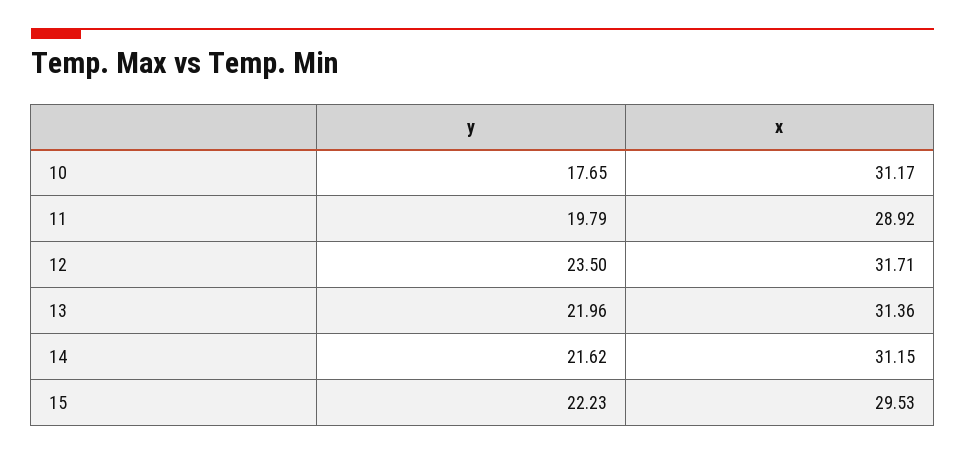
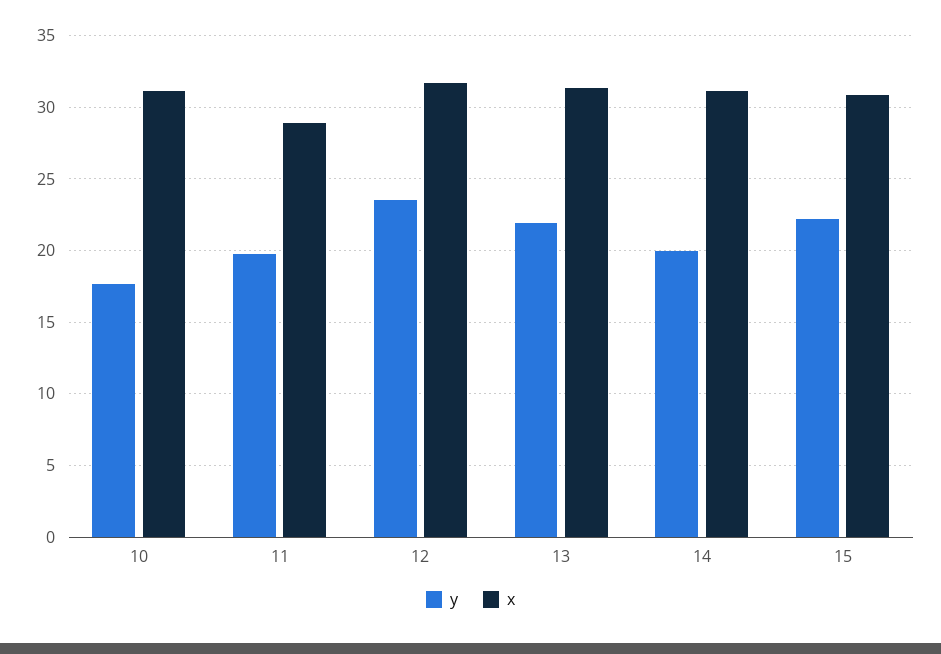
  {
    "y": {
      "10": 17.65,
      "11": 19.79,
      "12": 23.5,
      "13": 21.96,
-     "14": 21.62,
+     "14": 20,
      "15": 22.23
    },
    "x": {
      "10": 31.17,
      "11": 28.92,
      "12": 31.71,
      "13": 31.36,
      "14": 31.15,
-     "15": 29.53
+     "15": 31
    }
  }

